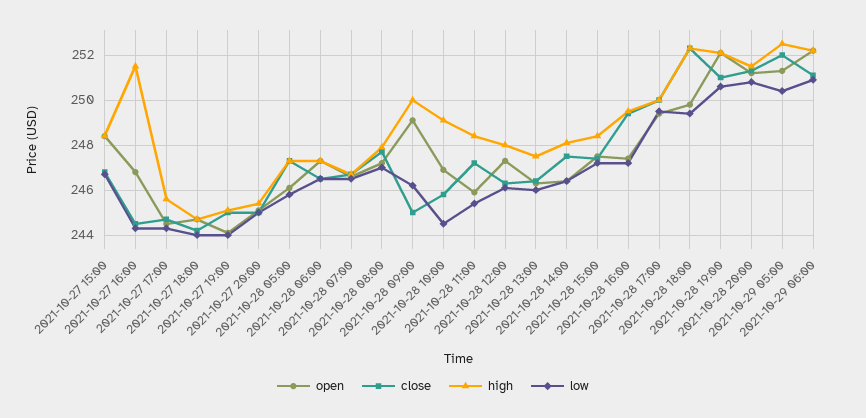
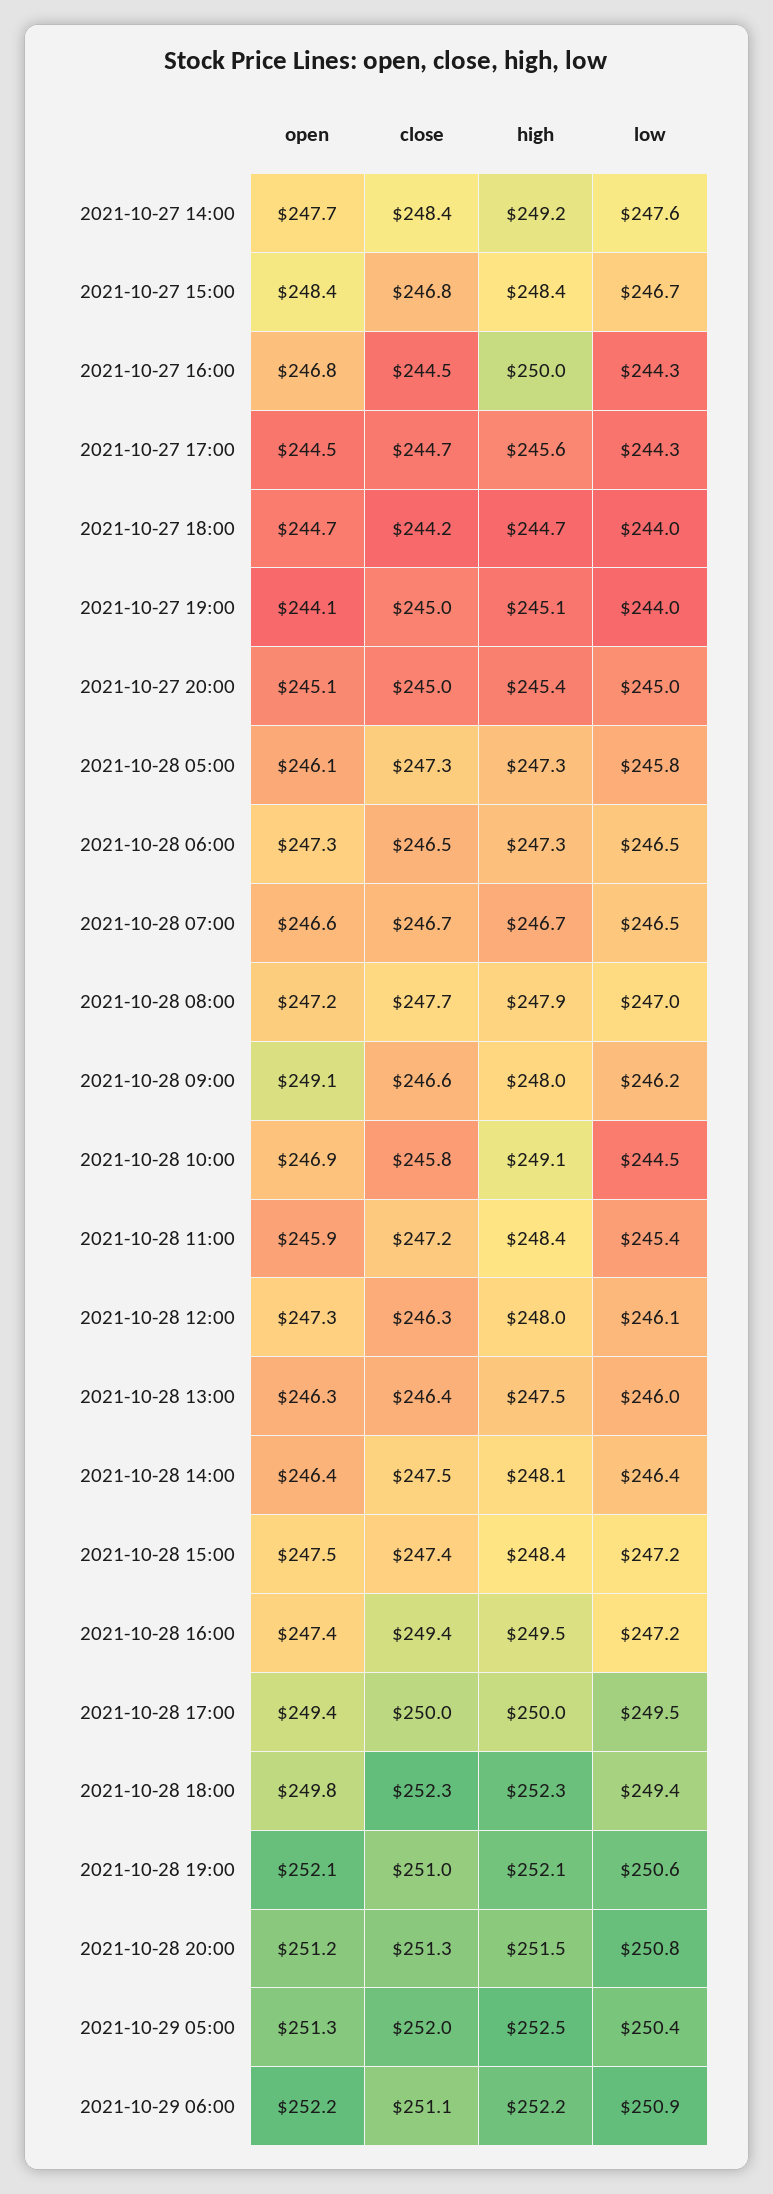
  {
    "open": {
      "2021-10-27 15:00": 248.4,
      "2021-10-27 16:00": 246.8,
      "2021-10-27 17:00": 244.5,
      "2021-10-27 18:00": 244.7,
      "2021-10-27 19:00": 244.1,
      "2021-10-27 20:00": 245.1,
      "2021-10-28 05:00": 246.1,
      "2021-10-28 06:00": 247.3,
      "2021-10-28 07:00": 246.6,
      "2021-10-28 08:00": 247.2,
      "2021-10-28 09:00": 249.1,
      "2021-10-28 10:00": 246.9,
      "2021-10-28 11:00": 245.9,
      "2021-10-28 12:00": 247.3,
      "2021-10-28 13:00": 246.3,
      "2021-10-28 14:00": 246.4,
      "2021-10-28 15:00": 247.5,
      "2021-10-28 16:00": 247.4,
      "2021-10-28 17:00": 249.4,
      "2021-10-28 18:00": 249.8,
      "2021-10-28 19:00": 252.1,
      "2021-10-28 20:00": 251.2,
      "2021-10-29 05:00": 251.3,
-     "2021-10-29 06:00": 252.2
+     "2021-10-29 06:00": 252.2,
+     "2021-10-27 14:00": 247.7
    },
    "close": {
      "2021-10-27 15:00": 246.8,
      "2021-10-27 16:00": 244.5,
      "2021-10-27 17:00": 244.7,
      "2021-10-27 18:00": 244.2,
      "2021-10-27 19:00": 245,
      "2021-10-27 20:00": 245,
      "2021-10-28 05:00": 247.3,
      "2021-10-28 06:00": 246.5,
      "2021-10-28 07:00": 246.7,
      "2021-10-28 08:00": 247.7,
-     "2021-10-28 09:00": 245,
+     "2021-10-28 09:00": 246.6,
      "2021-10-28 10:00": 245.8,
      "2021-10-28 11:00": 247.2,
      "2021-10-28 12:00": 246.3,
      "2021-10-28 13:00": 246.4,
      "2021-10-28 14:00": 247.5,
      "2021-10-28 15:00": 247.4,
      "2021-10-28 16:00": 249.4,
      "2021-10-28 17:00": 250,
      "2021-10-28 18:00": 252.3,
      "2021-10-28 19:00": 251,
      "2021-10-28 20:00": 251.3,
      "2021-10-29 05:00": 252,
-     "2021-10-29 06:00": 251.1
+     "2021-10-29 06:00": 251.1,
+     "2021-10-27 14:00": 248.4
    },
    "high": {
      "2021-10-27 15:00": 248.4,
-     "2021-10-27 16:00": 251.5,
+     "2021-10-27 16:00": 250,
      "2021-10-27 17:00": 245.6,
      "2021-10-27 18:00": 244.7,
      "2021-10-27 19:00": 245.1,
      "2021-10-27 20:00": 245.4,
      "2021-10-28 05:00": 247.3,
      "2021-10-28 06:00": 247.3,
      "2021-10-28 07:00": 246.7,
      "2021-10-28 08:00": 247.9,
-     "2021-10-28 09:00": 250,
+     "2021-10-28 09:00": 248,
      "2021-10-28 10:00": 249.1,
      "2021-10-28 11:00": 248.4,
      "2021-10-28 12:00": 248,
      "2021-10-28 13:00": 247.5,
      "2021-10-28 14:00": 248.1,
      "2021-10-28 15:00": 248.4,
      "2021-10-28 16:00": 249.5,
      "2021-10-28 17:00": 250,
      "2021-10-28 18:00": 252.3,
      "2021-10-28 19:00": 252.1,
      "2021-10-28 20:00": 251.5,
      "2021-10-29 05:00": 252.5,
-     "2021-10-29 06:00": 252.2
+     "2021-10-29 06:00": 252.2,
+     "2021-10-27 14:00": 249.2
    },
    "low": {
      "2021-10-27 15:00": 246.7,
      "2021-10-27 16:00": 244.3,
      "2021-10-27 17:00": 244.3,
      "2021-10-27 18:00": 244,
      "2021-10-27 19:00": 244,
      "2021-10-27 20:00": 245,
      "2021-10-28 05:00": 245.8,
      "2021-10-28 06:00": 246.5,
      "2021-10-28 07:00": 246.5,
      "2021-10-28 08:00": 247,
      "2021-10-28 09:00": 246.2,
      "2021-10-28 10:00": 244.5,
      "2021-10-28 11:00": 245.4,
      "2021-10-28 12:00": 246.1,
      "2021-10-28 13:00": 246,
      "2021-10-28 14:00": 246.4,
      "2021-10-28 15:00": 247.2,
      "2021-10-28 16:00": 247.2,
      "2021-10-28 17:00": 249.5,
      "2021-10-28 18:00": 249.4,
      "2021-10-28 19:00": 250.6,
      "2021-10-28 20:00": 250.8,
      "2021-10-29 05:00": 250.4,
-     "2021-10-29 06:00": 250.9
+     "2021-10-29 06:00": 250.9,
+     "2021-10-27 14:00": 247.6
    }
  }

